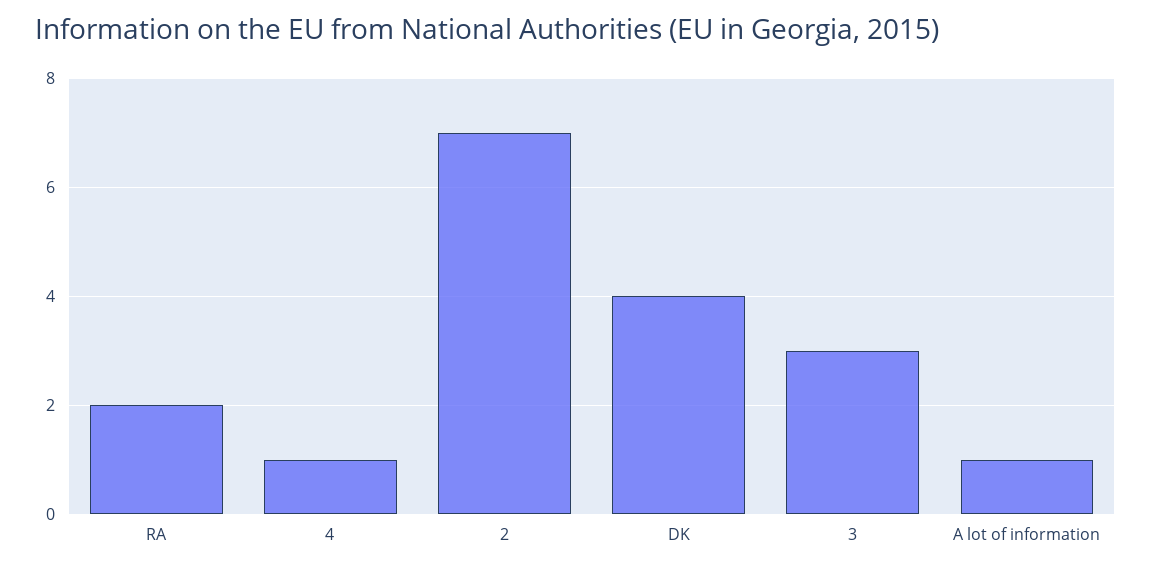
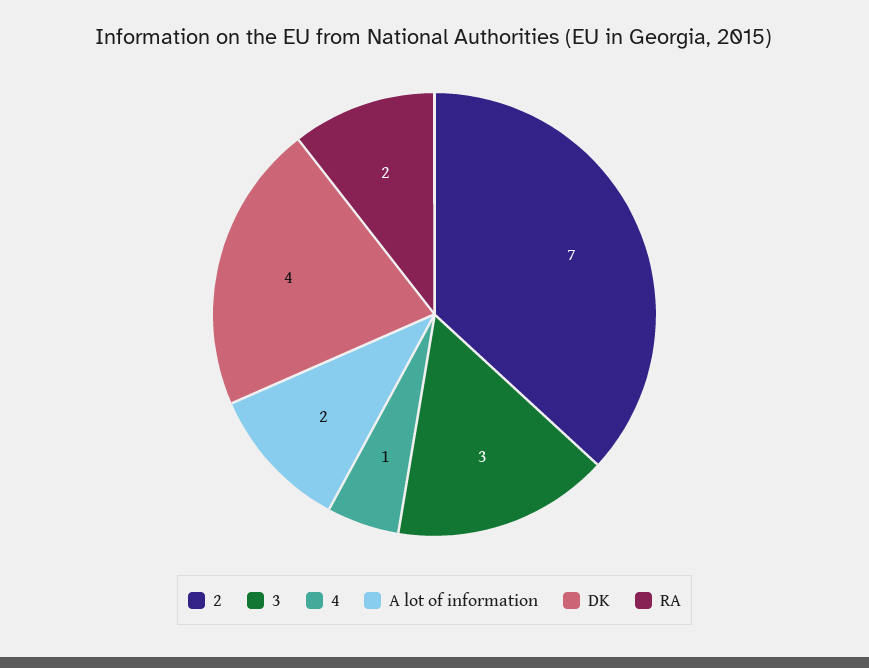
  {
    "RA": 2,
    "4": 1,
    "2": 7,
    "DK": 4,
    "3": 3,
-   "A lot of information": 1
+   "A lot of information": 2
  }

